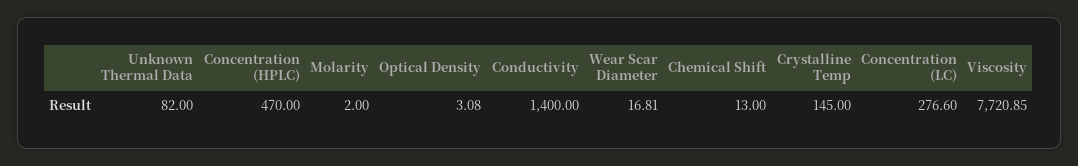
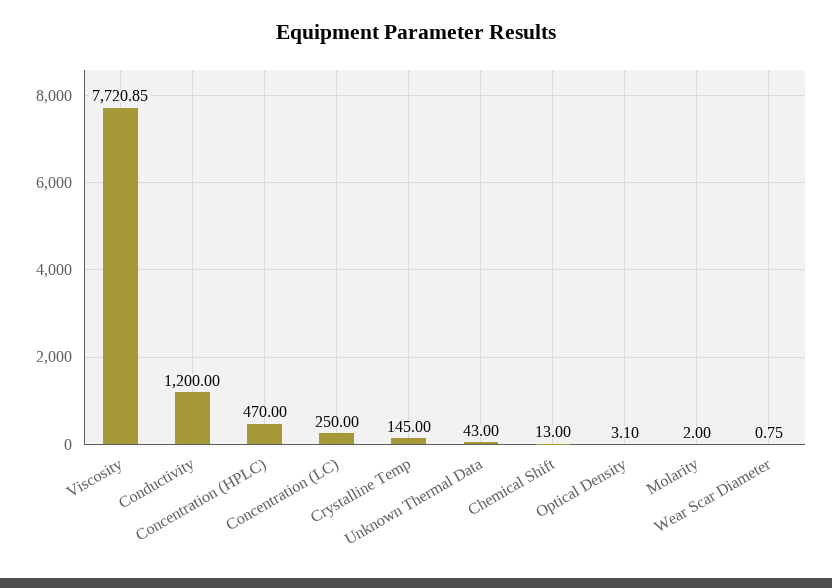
  {
-   "Unknown Thermal Data": 82,
+   "Unknown Thermal Data": 43,
    "Concentration (HPLC)": 470,
    "Molarity": 2,
-   "Optical Density": 3.08,
+   "Optical Density": 3.1,
-   "Conductivity": 1400,
+   "Conductivity": 1200,
-   "Wear Scar Diameter": 16.81,
+   "Wear Scar Diameter": 0.75,
    "Chemical Shift": 13,
    "Crystalline Temp": 145,
-   "Concentration (LC)": 276.6,
+   "Concentration (LC)": 250,
    "Viscosity": 7720.85
  }

